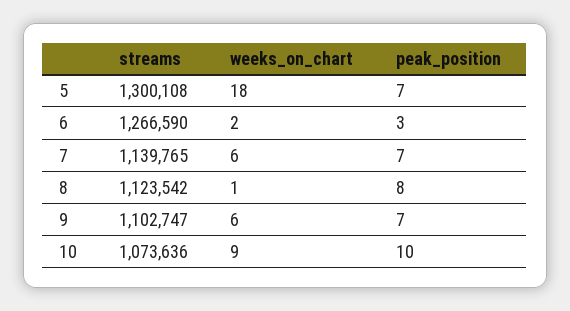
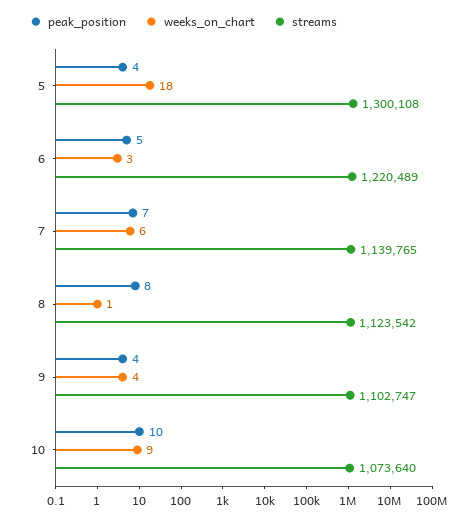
  {
    "streams": {
      "5": 1300108,
-     "6": 1266590,
+     "6": 1220489,
      "7": 1139765,
      "8": 1123542,
      "9": 1102747,
-     "10": 1073636
+     "10": 1073640
    },
    "weeks_on_chart": {
      "5": 18,
-     "6": 2,
+     "6": 3,
      "7": 6,
      "8": 1,
-     "9": 6,
+     "9": 4,
      "10": 9
    },
    "peak_position": {
-     "5": 7,
+     "5": 4,
-     "6": 3,
+     "6": 5,
      "7": 7,
      "8": 8,
-     "9": 7,
+     "9": 4,
      "10": 10
    }
  }

